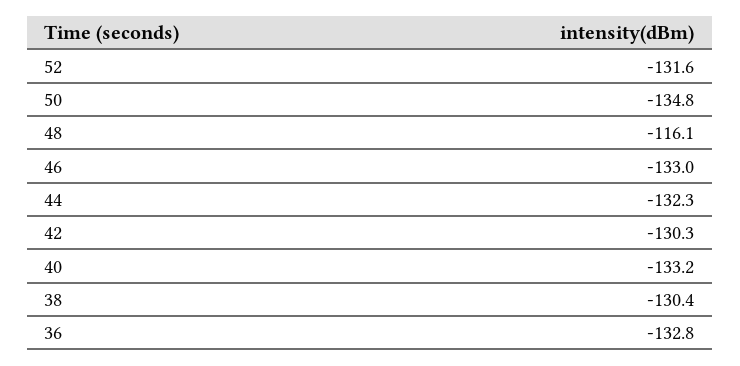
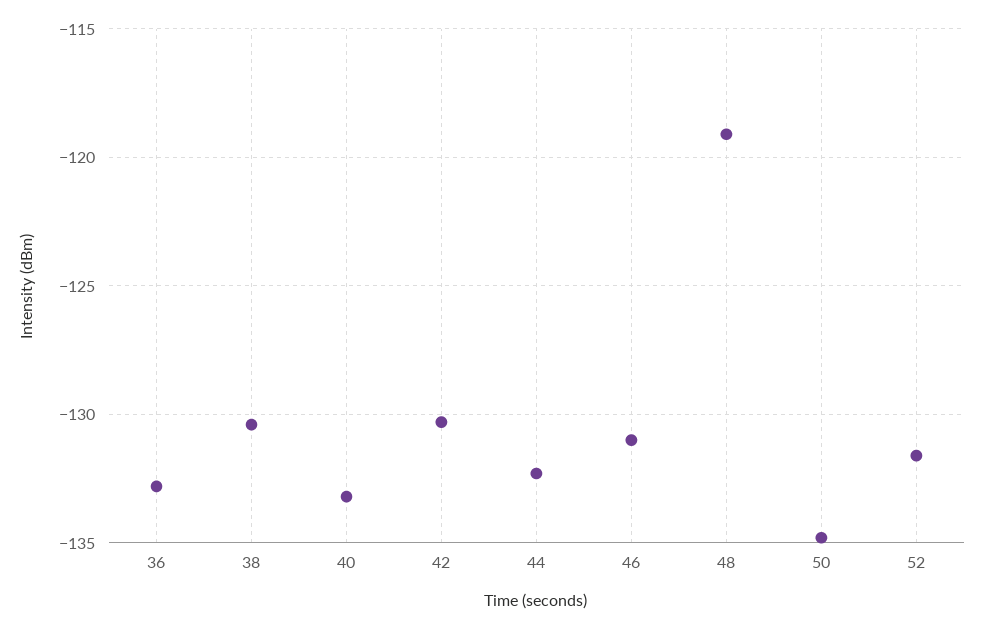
  {
    "52": -131.6,
    "50": -134.8,
-   "48": -116.1,
+   "48": -119,
-   "46": -133,
+   "46": -131,
    "44": -132.3,
    "42": -130.3,
    "40": -133.2,
    "38": -130.4,
    "36": -132.8
  }

